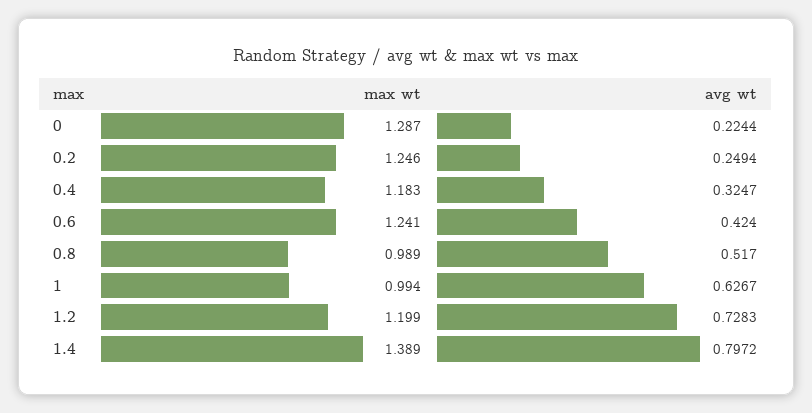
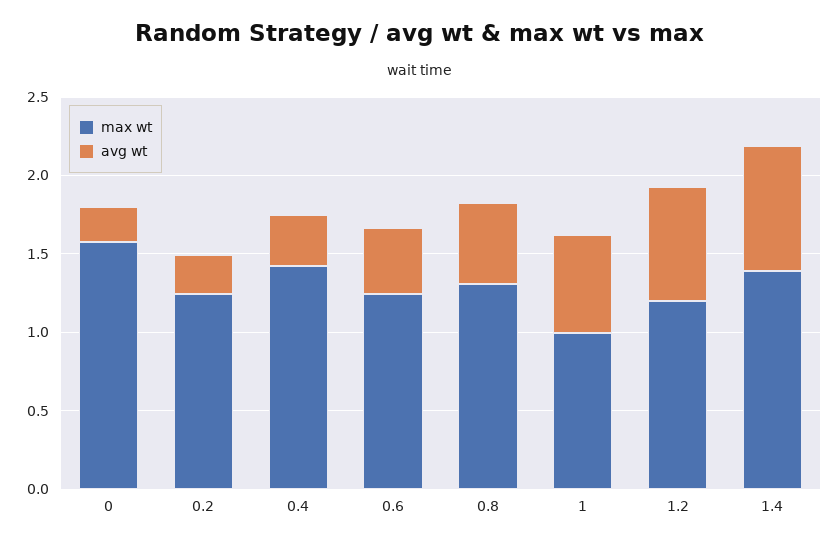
  {
    "max wt": {
-     "0": 1.287,
+     "0": 1.6,
      "0.2": 1.246,
-     "0.4": 1.183,
+     "0.4": 1.4,
      "0.6": 1.241,
-     "0.8": 0.989,
+     "0.8": 1.3,
      "1": 0.994,
      "1.2": 1.199,
      "1.4": 1.389
    },
    "avg wt": {
      "0": 0.2244,
      "0.2": 0.2494,
      "0.4": 0.3247,
      "0.6": 0.424,
      "0.8": 0.517,
      "1": 0.6267,
      "1.2": 0.7283,
      "1.4": 0.7972
    }
  }

